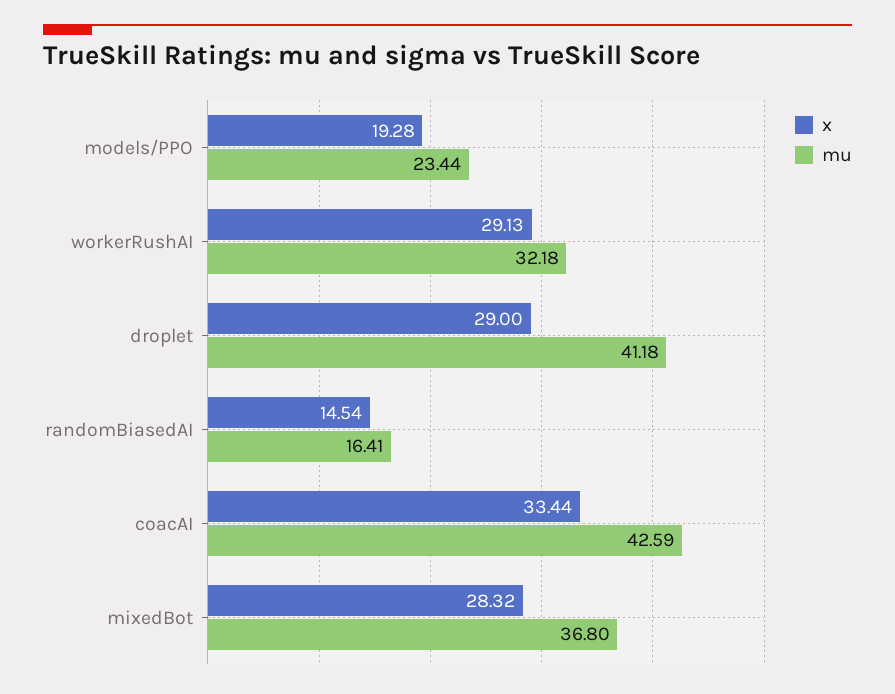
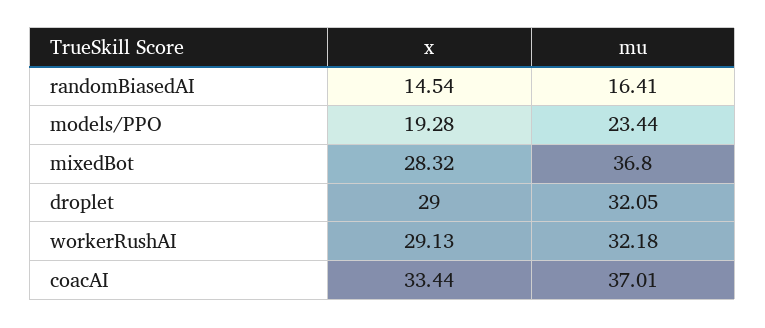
  {
    "x": {
      "models/PPO": 19.28,
      "workerRushAI": 29.13,
      "droplet": 29,
      "randomBiasedAI": 14.54,
      "coacAI": 33.44,
      "mixedBot": 28.32
    },
    "mu": {
      "models/PPO": 23.44,
      "workerRushAI": 32.18,
-     "droplet": 41.18,
+     "droplet": 32.05,
      "randomBiasedAI": 16.41,
-     "coacAI": 42.59,
+     "coacAI": 37.01,
      "mixedBot": 36.8
    }
  }

